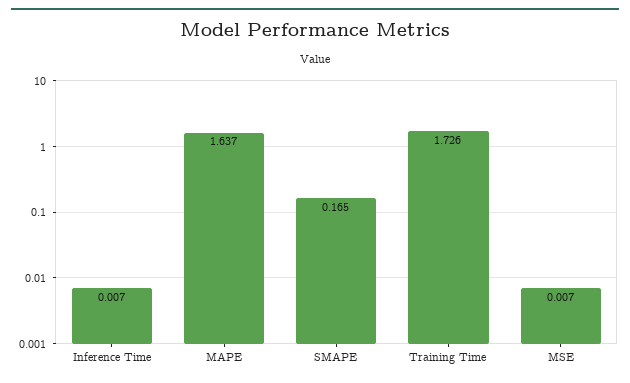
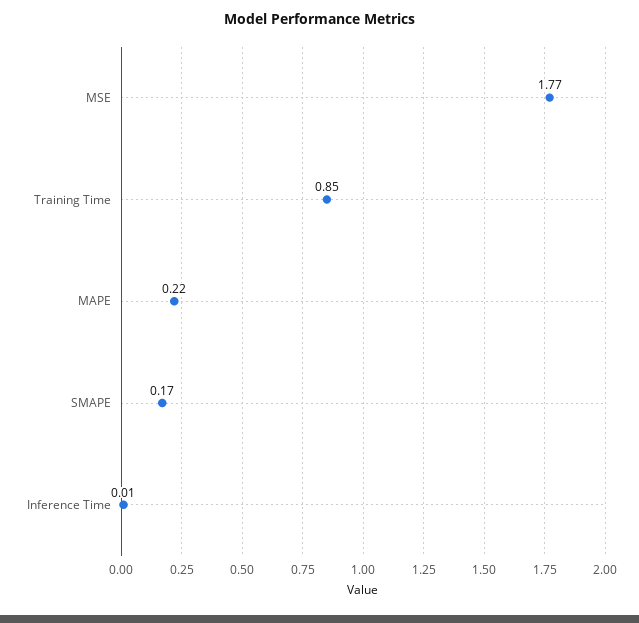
  {
    "Inference Time": 0.007,
-   "MAPE": 1.637,
+   "MAPE": 0.22,
    "SMAPE": 0.165,
-   "Training Time": 1.726,
+   "Training Time": 0.85,
-   "MSE": 0.007
+   "MSE": 1.77
  }

